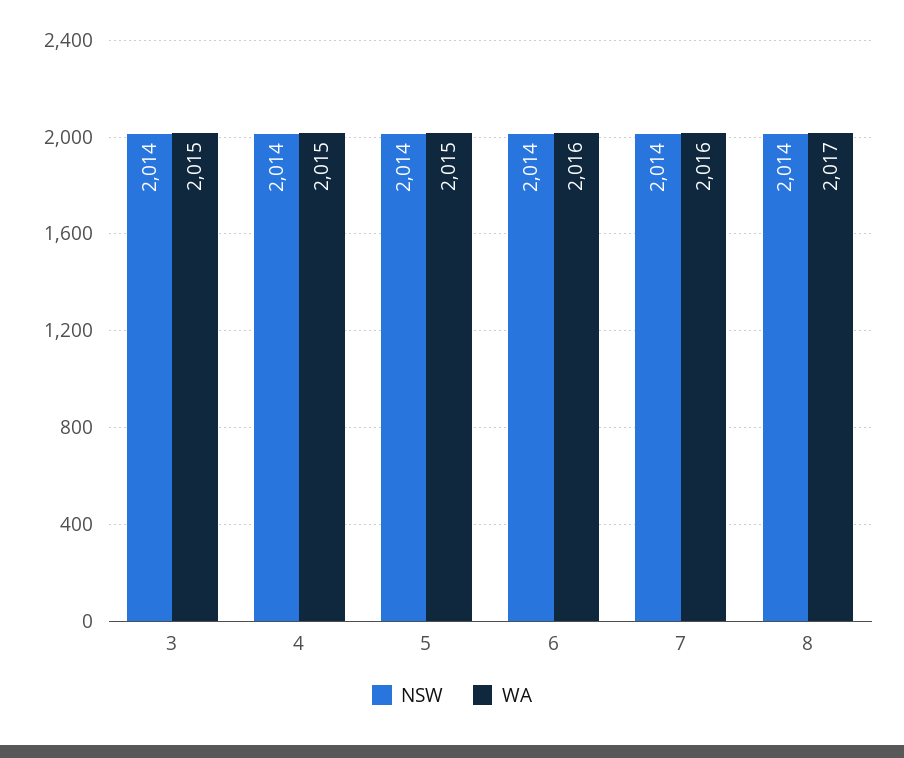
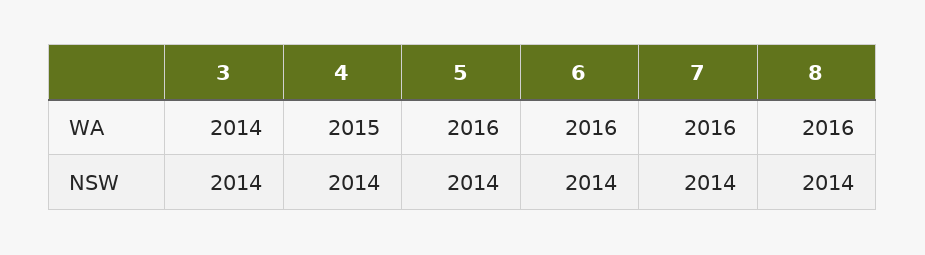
  {
    "NSW": {
      "3": 2014,
      "4": 2014,
      "5": 2014,
      "6": 2014,
      "7": 2014,
      "8": 2014
    },
    "WA": {
-     "3": 2015,
+     "3": 2014,
      "4": 2015,
-     "5": 2015,
+     "5": 2016,
      "6": 2016,
      "7": 2016,
-     "8": 2017
+     "8": 2016
    }
  }

